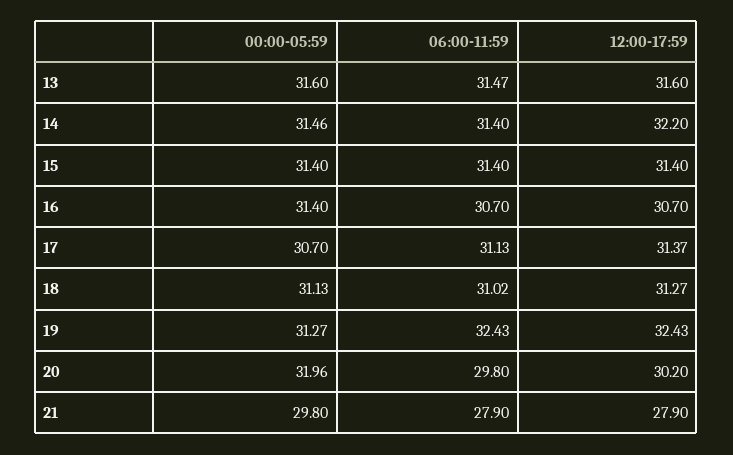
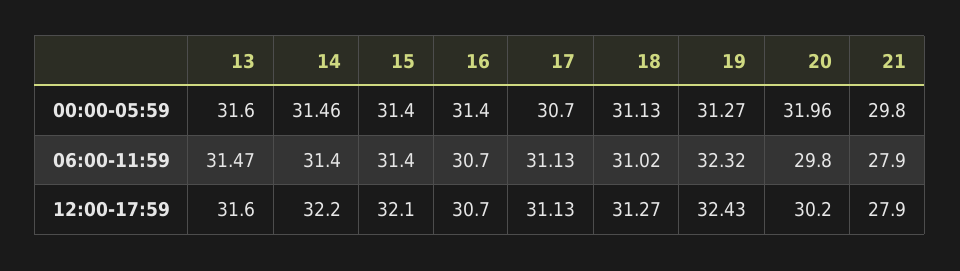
  {
    "00:00-05:59": {
      "13": 31.6,
      "14": 31.46,
      "15": 31.4,
      "16": 31.4,
      "17": 30.7,
      "18": 31.13,
      "19": 31.27,
      "20": 31.96,
      "21": 29.8
    },
    "06:00-11:59": {
      "13": 31.47,
      "14": 31.4,
      "15": 31.4,
      "16": 30.7,
      "17": 31.13,
      "18": 31.02,
-     "19": 32.43,
+     "19": 32.32,
      "20": 29.8,
      "21": 27.9
    },
    "12:00-17:59": {
      "13": 31.6,
      "14": 32.2,
-     "15": 31.4,
+     "15": 32.1,
      "16": 30.7,
-     "17": 31.37,
+     "17": 31.13,
      "18": 31.27,
      "19": 32.43,
      "20": 30.2,
      "21": 27.9
    }
  }

